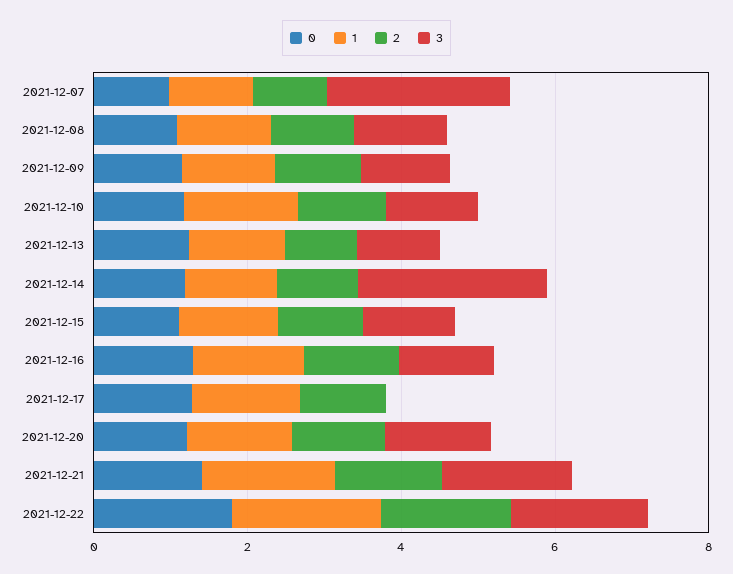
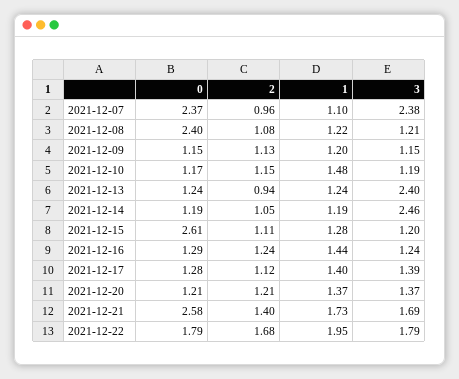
  {
    "0": {
-     "2021-12-07": 1,
+     "2021-12-07": 2.37,
-     "2021-12-08": 1,
+     "2021-12-08": 2.4,
      "2021-12-09": 1.15,
      "2021-12-10": 1.17,
      "2021-12-13": 1.24,
      "2021-12-14": 1.19,
-     "2021-12-15": 1,
+     "2021-12-15": 2.61,
      "2021-12-16": 1.29,
      "2021-12-17": 1.28,
      "2021-12-20": 1.21,
-     "2021-12-21": 1.5,
+     "2021-12-21": 2.58,
      "2021-12-22": 1.79
    },
    "1": {
      "2021-12-07": 1.1,
      "2021-12-08": 1.22,
      "2021-12-09": 1.2,
      "2021-12-10": 1.48,
      "2021-12-13": 1.24,
      "2021-12-14": 1.19,
      "2021-12-15": 1.28,
      "2021-12-16": 1.44,
      "2021-12-17": 1.4,
      "2021-12-20": 1.37,
      "2021-12-21": 1.73,
      "2021-12-22": 1.95
    },
    "2": {
      "2021-12-07": 0.96,
      "2021-12-08": 1.08,
      "2021-12-09": 1.13,
      "2021-12-10": 1.15,
      "2021-12-13": 0.94,
      "2021-12-14": 1.05,
      "2021-12-15": 1.11,
      "2021-12-16": 1.24,
      "2021-12-17": 1.12,
      "2021-12-20": 1.21,
      "2021-12-21": 1.4,
      "2021-12-22": 1.68
    },
    "3": {
      "2021-12-07": 2.38,
      "2021-12-08": 1.21,
      "2021-12-09": 1.15,
      "2021-12-10": 1.19,
-     "2021-12-13": 1,
+     "2021-12-13": 2.4,
      "2021-12-14": 2.46,
      "2021-12-15": 1.2,
      "2021-12-16": 1.24,
-     "2021-12-17": 0,
+     "2021-12-17": 1.39,
      "2021-12-20": 1.37,
      "2021-12-21": 1.69,
      "2021-12-22": 1.79
    }
  }

